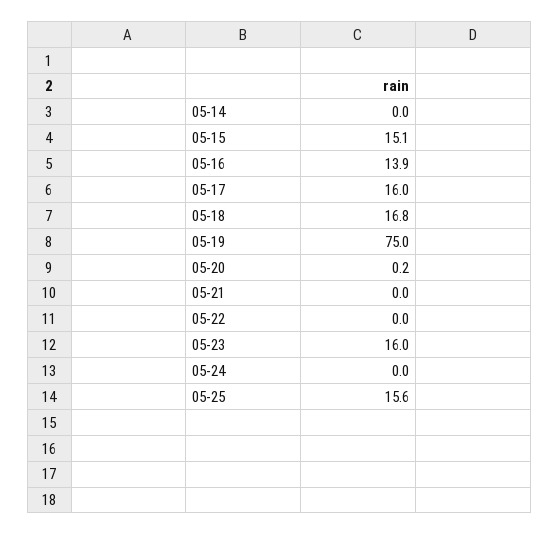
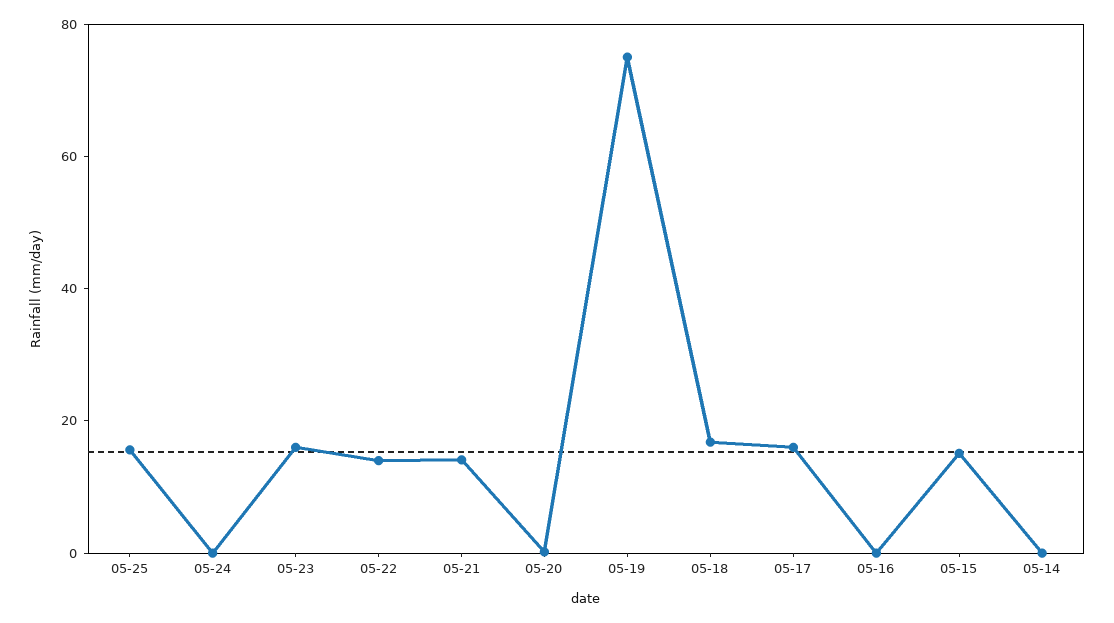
  {
    "05-14": 0,
    "05-15": 15.1,
-   "05-16": 13.9,
+   "05-16": 0,
    "05-17": 16,
    "05-18": 16.8,
    "05-19": 75,
    "05-20": 0.2,
-   "05-21": 0,
+   "05-21": 15,
-   "05-22": 0,
+   "05-22": 15,
    "05-23": 16,
    "05-24": 0,
    "05-25": 15.6
  }

